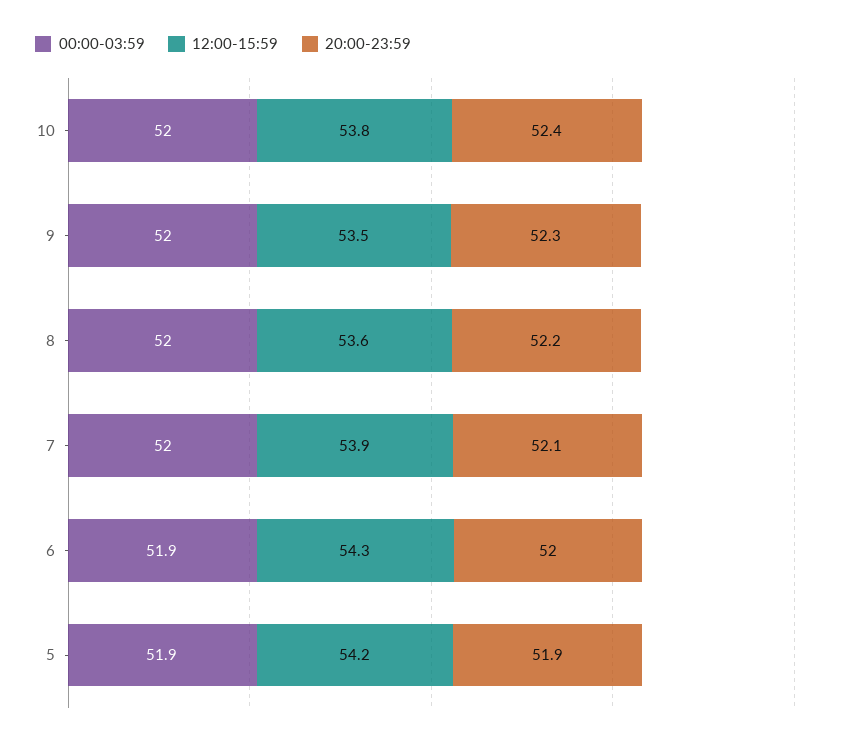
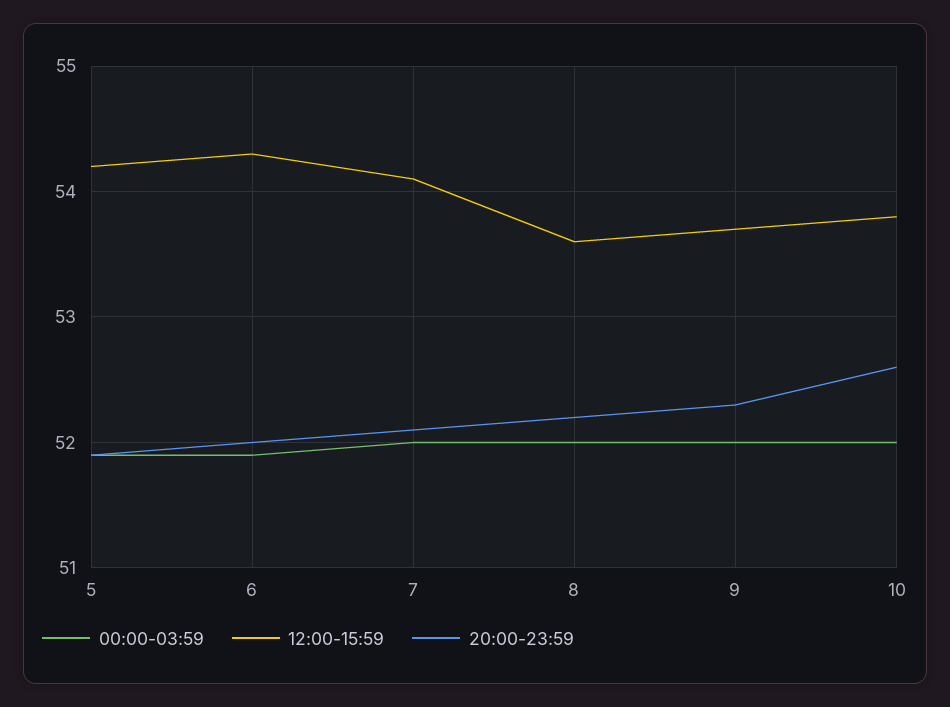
  {
    "00:00-03:59": {
      "10": 52,
      "9": 52,
      "8": 52,
      "7": 52,
      "6": 51.9,
      "5": 51.9
    },
    "12:00-15:59": {
      "10": 53.8,
-     "9": 53.5,
+     "9": 53.7,
      "8": 53.6,
-     "7": 53.9,
+     "7": 54.1,
      "6": 54.3,
      "5": 54.2
    },
    "20:00-23:59": {
-     "10": 52.4,
+     "10": 52.6,
      "9": 52.3,
      "8": 52.2,
      "7": 52.1,
      "6": 52,
      "5": 51.9
    }
  }

